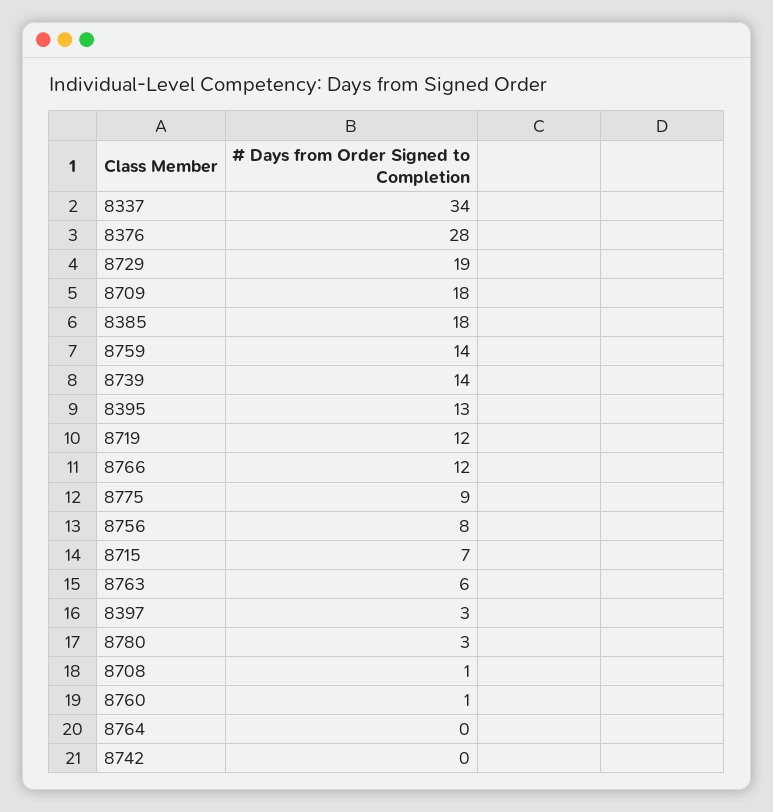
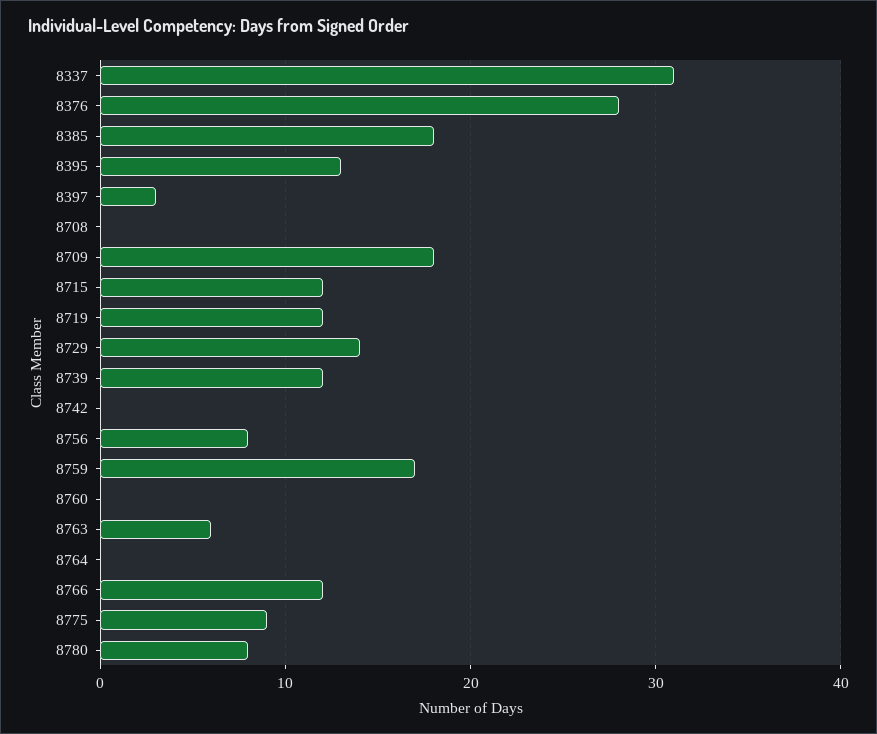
  {
-   "8337": 34,
+   "8337": 31,
    "8376": 28,
-   "8729": 19,
+   "8729": 14,
    "8709": 18,
    "8385": 18,
-   "8759": 14,
+   "8759": 17,
-   "8739": 14,
+   "8739": 12,
    "8395": 13,
    "8719": 12,
    "8766": 12,
    "8775": 9,
    "8756": 8,
-   "8715": 7,
+   "8715": 12,
    "8763": 6,
    "8397": 3,
-   "8780": 3,
+   "8780": 8,
-   "8708": 1,
+   "8708": 0,
-   "8760": 1,
+   "8760": 0,
    "8764": 0,
    "8742": 0
  }

